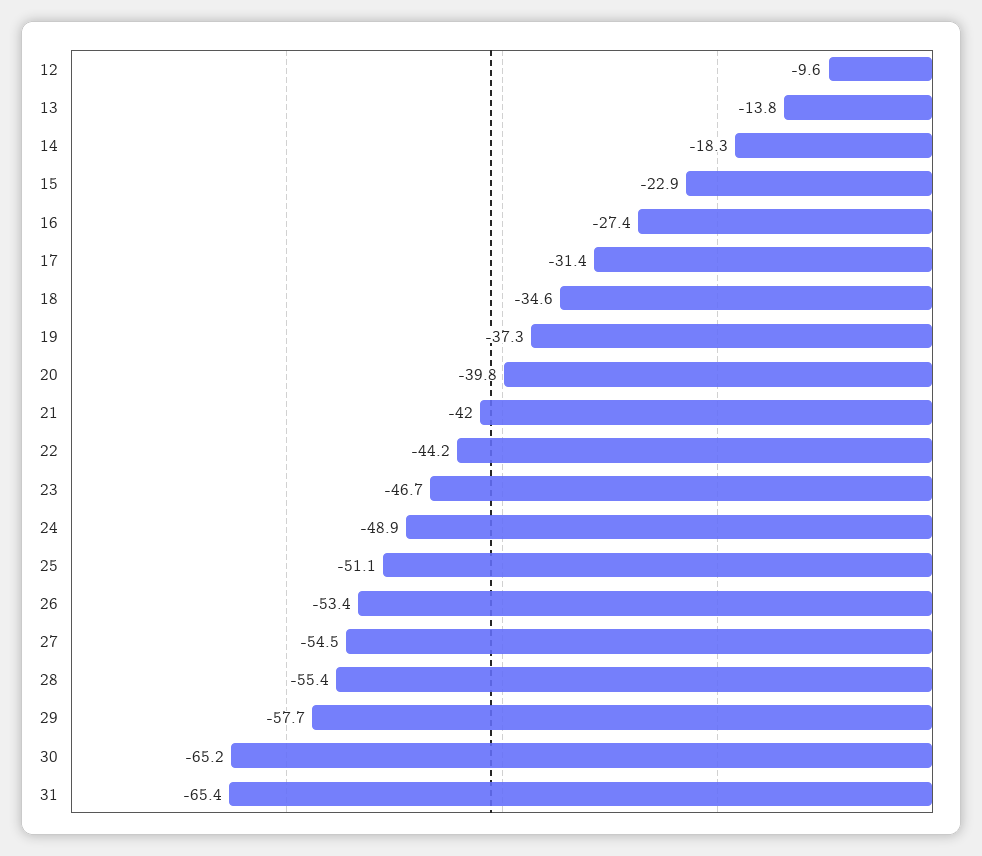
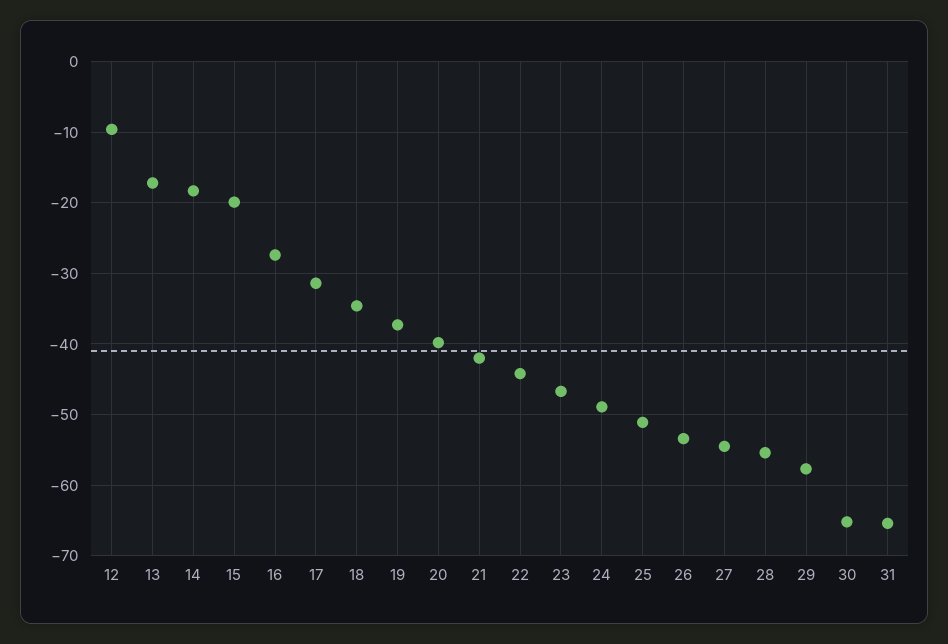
  {
    "12": -9.6,
-   "13": -13.8,
+   "13": -17,
    "14": -18.3,
-   "15": -22.9,
+   "15": -20,
    "16": -27.4,
    "17": -31.4,
    "18": -34.6,
    "19": -37.3,
    "20": -39.8,
    "21": -42,
    "22": -44.2,
    "23": -46.7,
    "24": -48.9,
    "25": -51.1,
    "26": -53.4,
    "27": -54.5,
    "28": -55.4,
    "29": -57.7,
    "30": -65.2,
    "31": -65.4
  }

